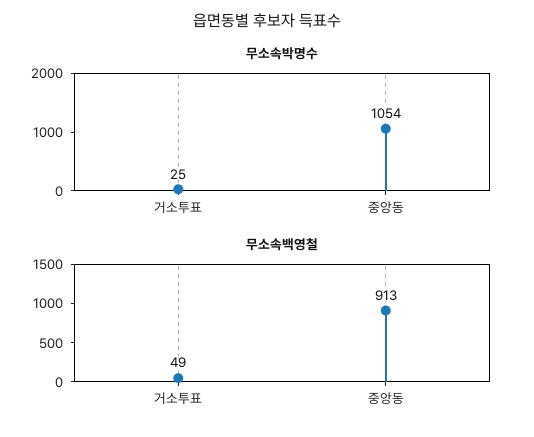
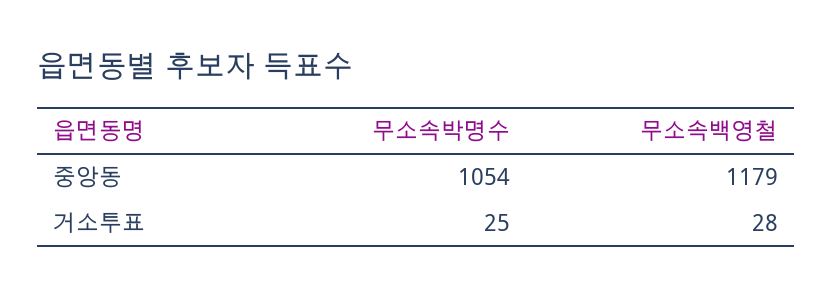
  {
    "무소속박명수": {
      "거소투표": 25,
      "중앙동": 1054
    },
    "무소속백영철": {
-     "거소투표": 49,
+     "거소투표": 28,
-     "중앙동": 913
+     "중앙동": 1179
    }
  }

